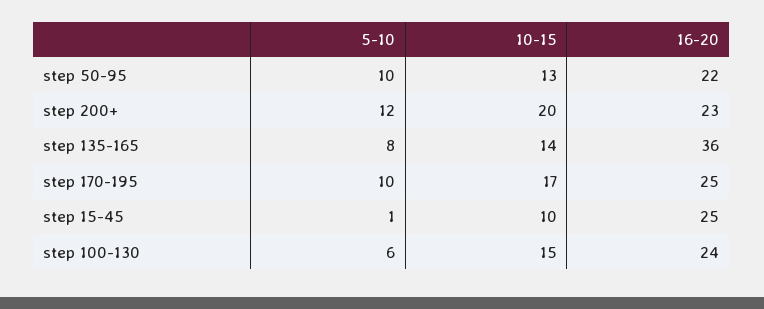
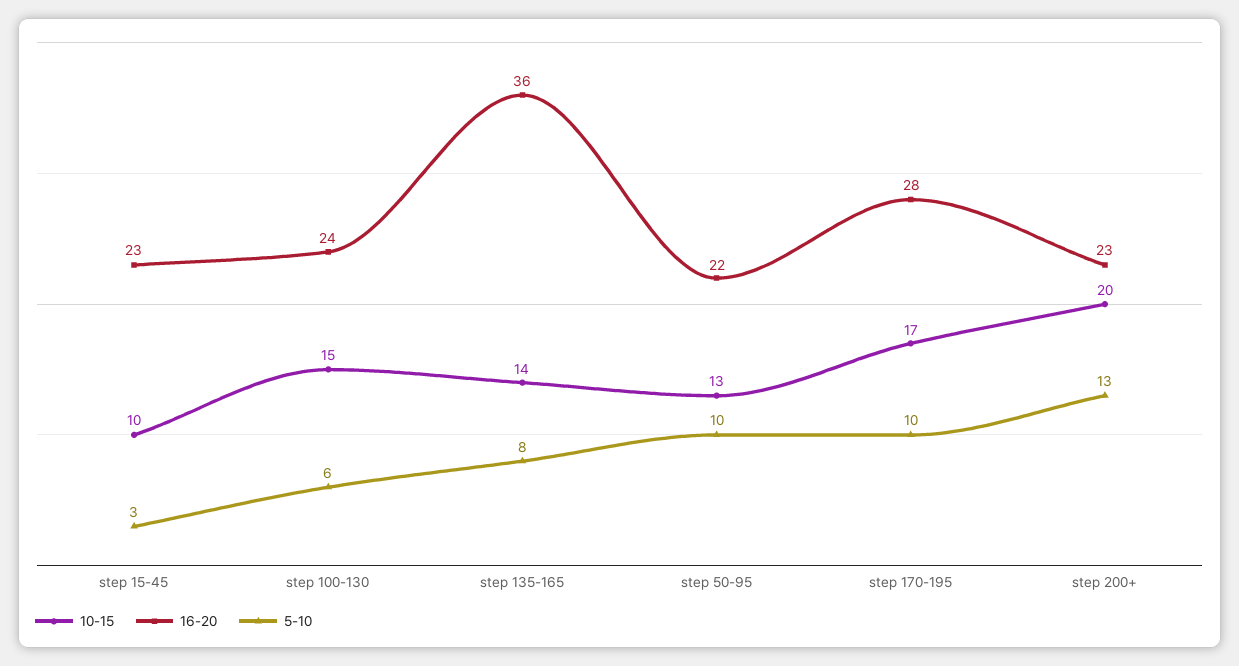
  {
    "5-10": {
      "step 50-95": 10,
-     "step 200+": 12,
+     "step 200+": 13,
      "step 135-165": 8,
      "step 170-195": 10,
-     "step 15-45": 1,
+     "step 15-45": 3,
      "step 100-130": 6
    },
    "10-15": {
      "step 50-95": 13,
      "step 200+": 20,
      "step 135-165": 14,
      "step 170-195": 17,
      "step 15-45": 10,
      "step 100-130": 15
    },
    "16-20": {
      "step 50-95": 22,
      "step 200+": 23,
      "step 135-165": 36,
-     "step 170-195": 25,
+     "step 170-195": 28,
-     "step 15-45": 25,
+     "step 15-45": 23,
      "step 100-130": 24
    }
  }

